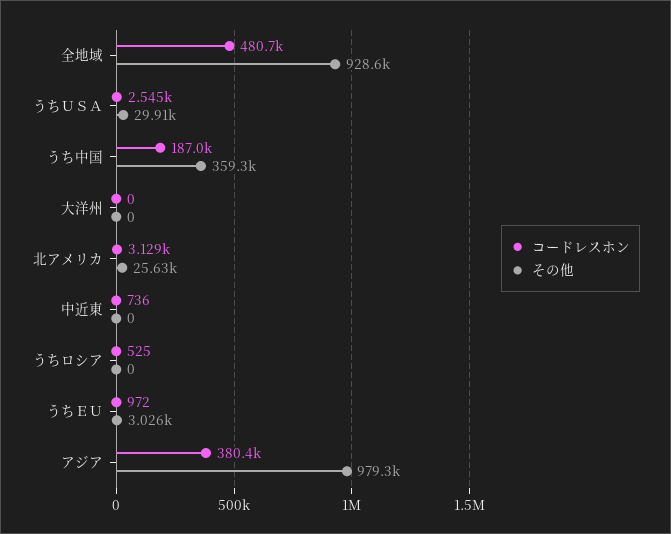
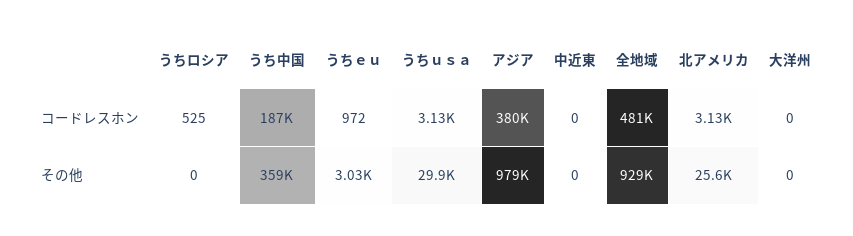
  {
    "コードレスホン": {
      "全地域": 480700,
-     "うちＵＳＡ": 2545,
+     "うちＵＳＡ": 3130,
      "うち中国": 187000,
      "大洋州": 0,
      "北アメリカ": 3129,
-     "中近東": 736,
+     "中近東": 0,
      "うちロシア": 525,
      "うちＥＵ": 972,
      "アジア": 380400
    },
    "その他": {
      "全地域": 928600,
      "うちＵＳＡ": 29910,
      "うち中国": 359300,
      "大洋州": 0,
      "北アメリカ": 25630,
      "中近東": 0,
      "うちロシア": 0,
      "うちＥＵ": 3026,
      "アジア": 979300
    }
  }

